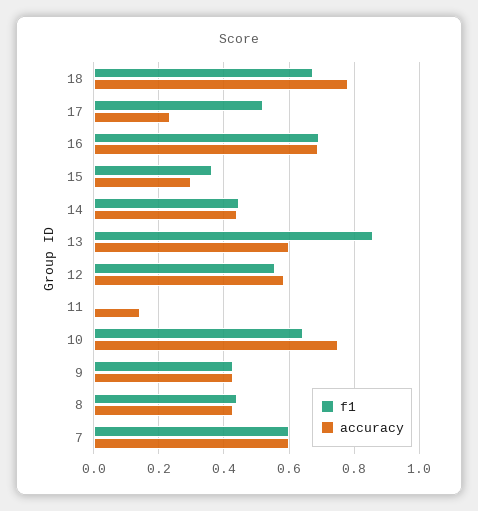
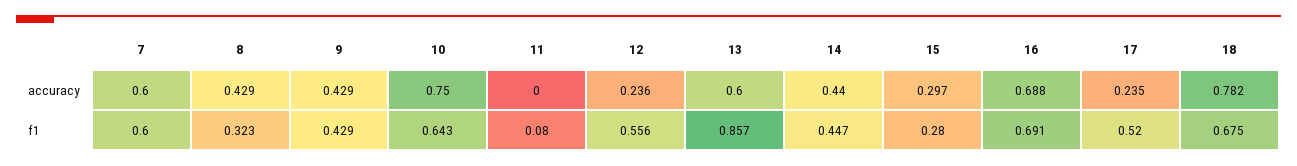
  {
    "f1": {
      "18": 0.675,
      "17": 0.52,
      "16": 0.691,
-     "15": 0.36,
+     "15": 0.28,
      "14": 0.447,
      "13": 0.857,
      "12": 0.556,
-     "11": 0,
+     "11": 0.08,
      "10": 0.643,
      "9": 0.429,
-     "8": 0.44,
+     "8": 0.323,
      "7": 0.6
    },
    "accuracy": {
      "18": 0.782,
      "17": 0.235,
      "16": 0.688,
      "15": 0.297,
      "14": 0.44,
      "13": 0.6,
-     "12": 0.58,
+     "12": 0.236,
-     "11": 0.14,
+     "11": 0,
      "10": 0.75,
      "9": 0.429,
      "8": 0.429,
      "7": 0.6
    }
  }

